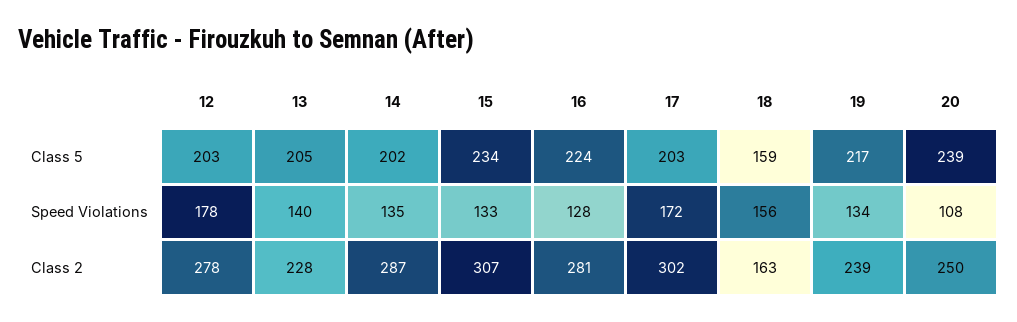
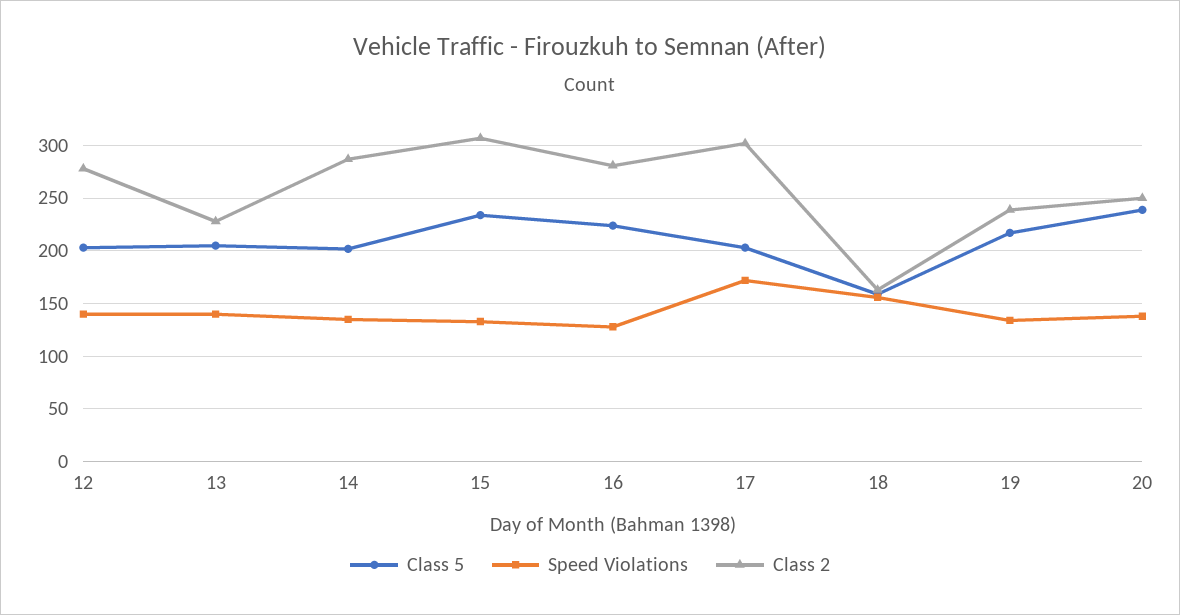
  {
    "Class 5": {
      "12": 203,
      "13": 205,
      "14": 202,
      "15": 234,
      "16": 224,
      "17": 203,
      "18": 159,
      "19": 217,
      "20": 239
    },
    "Speed Violations": {
-     "12": 178,
+     "12": 140,
      "13": 140,
      "14": 135,
      "15": 133,
      "16": 128,
      "17": 172,
      "18": 156,
      "19": 134,
-     "20": 108
+     "20": 140
    },
    "Class 2": {
      "12": 278,
      "13": 228,
      "14": 287,
      "15": 307,
      "16": 281,
      "17": 302,
      "18": 163,
      "19": 239,
      "20": 250
    }
  }

